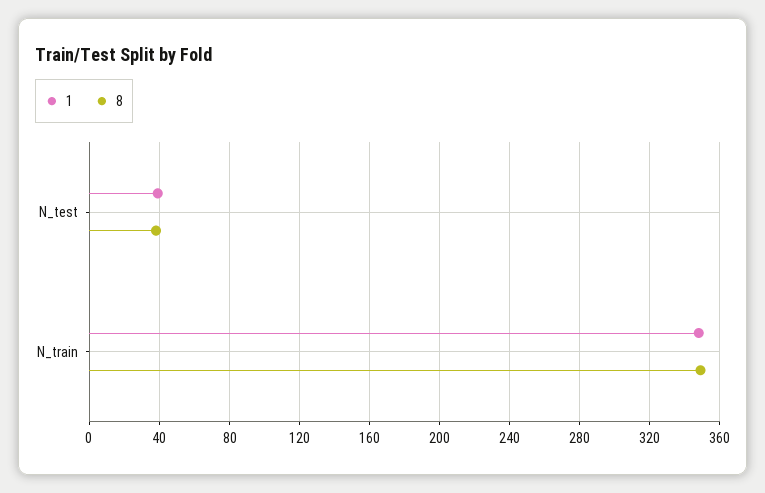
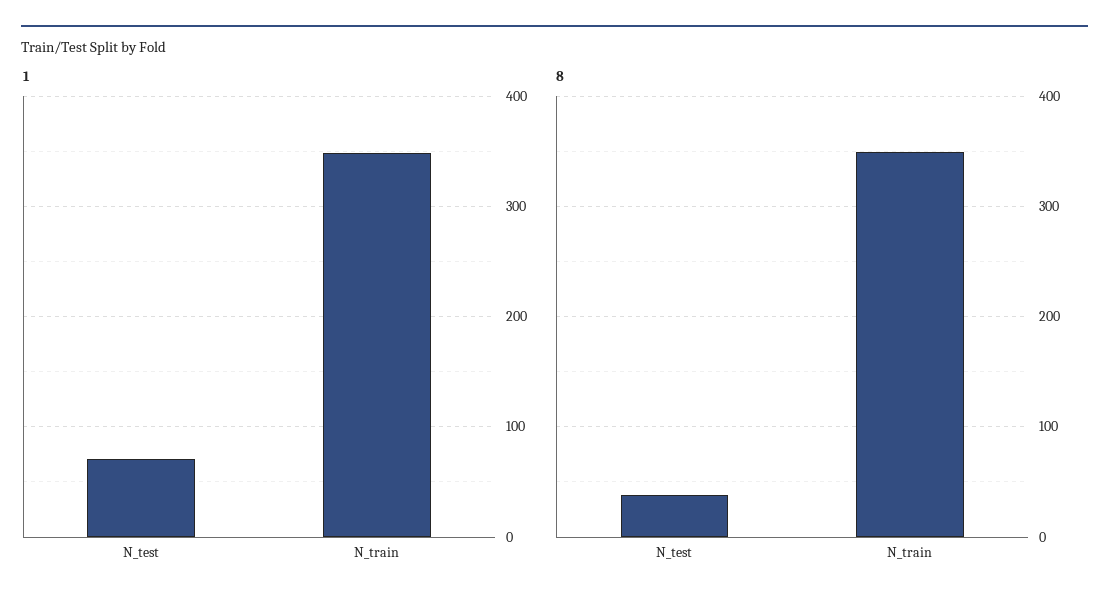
  {
    "1": {
-     "N_test": 40,
+     "N_test": 70,
      "N_train": 350
    },
    "8": {
      "N_test": 40,
      "N_train": 350
    }
  }

